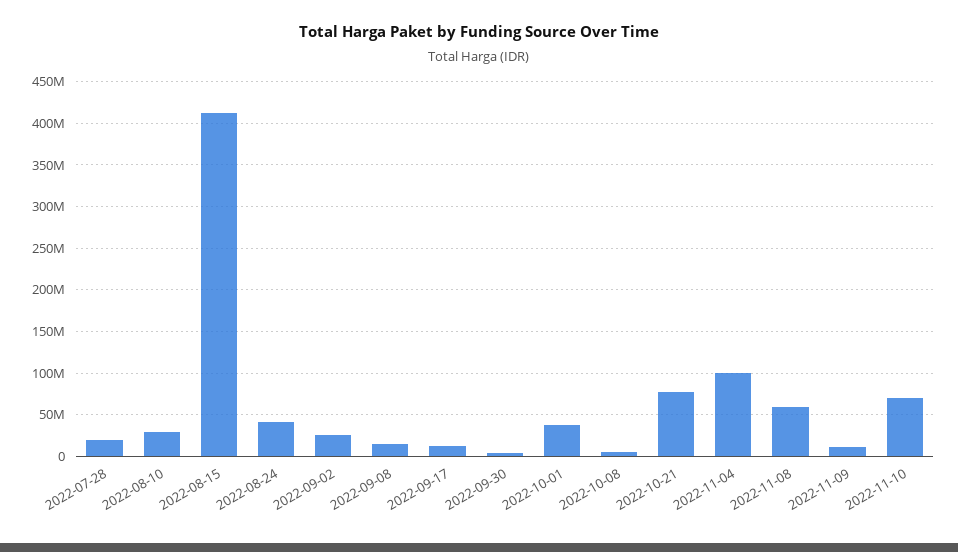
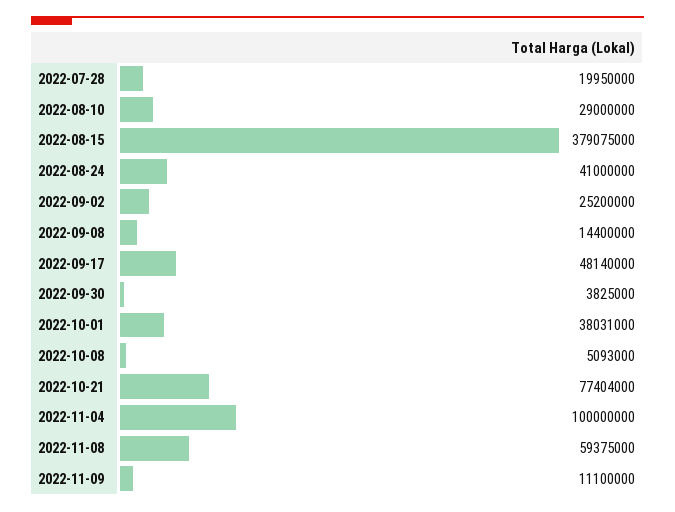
  {
    "2022-07-28": 19950000,
    "2022-08-10": 29000000,
-   "2022-08-15": 410000000,
+   "2022-08-15": 379075000,
    "2022-08-24": 41000000,
    "2022-09-02": 25200000,
    "2022-09-08": 14400000,
-   "2022-09-17": 10000000,
+   "2022-09-17": 48140000,
    "2022-09-30": 3825000,
    "2022-10-01": 38031000,
    "2022-10-08": 5093000,
    "2022-10-21": 77404000,
    "2022-11-04": 100000000,
    "2022-11-08": 59375000,
-   "2022-11-09": 11100000,
+   "2022-11-09": 11100000
-   "2022-11-10": 70000000
  }

